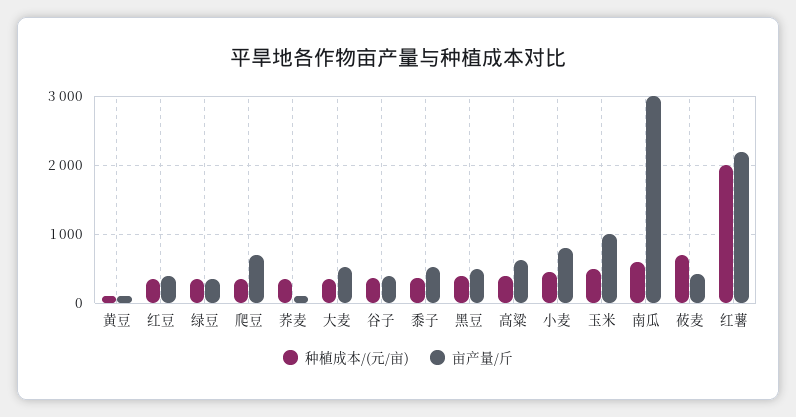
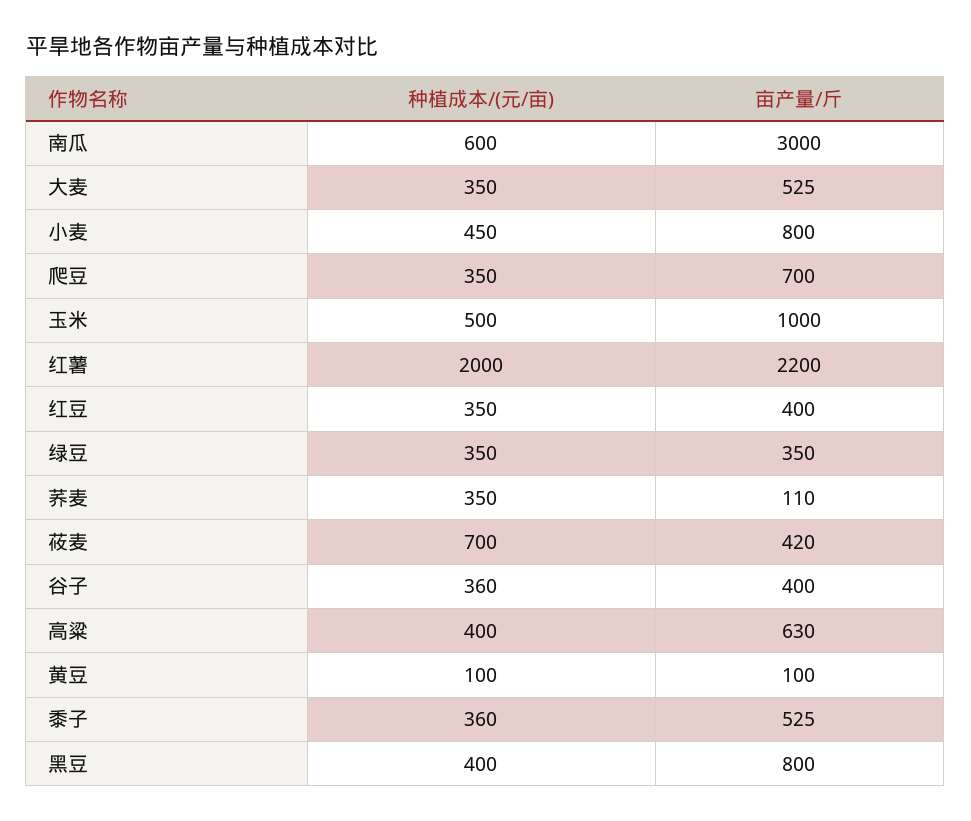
  {
    "种植成本/(元/亩)": {
      "黄豆": 100,
      "红豆": 350,
      "绿豆": 350,
      "爬豆": 350,
      "荞麦": 350,
      "大麦": 350,
      "谷子": 360,
      "黍子": 360,
      "黑豆": 400,
      "高粱": 400,
      "小麦": 450,
      "玉米": 500,
      "南瓜": 600,
      "莜麦": 700,
      "红薯": 2000
    },
    "亩产量/斤": {
      "黄豆": 100,
      "红豆": 400,
      "绿豆": 350,
      "爬豆": 700,
      "荞麦": 110,
      "大麦": 525,
      "谷子": 400,
      "黍子": 525,
-     "黑豆": 500,
+     "黑豆": 800,
      "高粱": 630,
      "小麦": 800,
      "玉米": 1000,
      "南瓜": 3000,
      "莜麦": 420,
      "红薯": 2200
    }
  }

